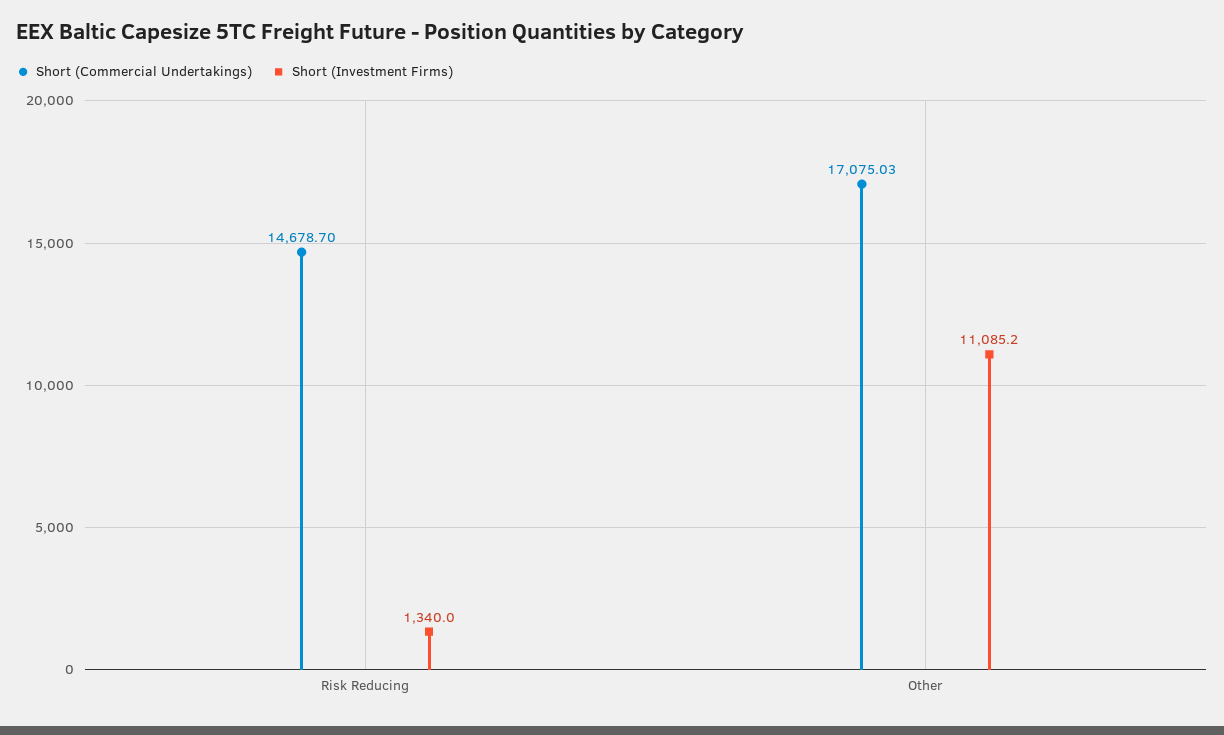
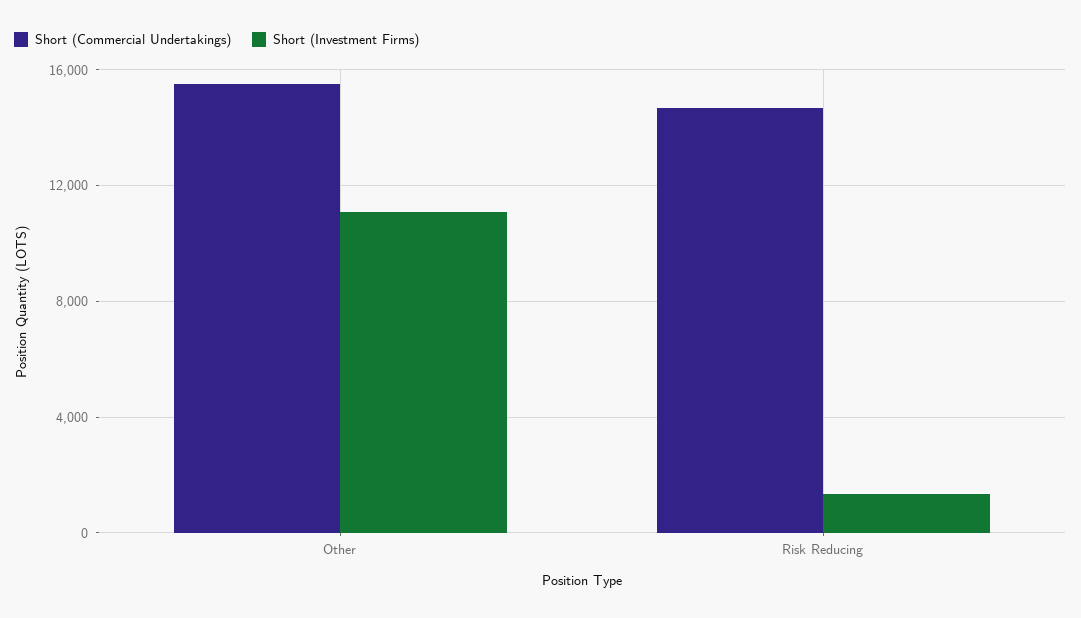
  {
    "Short (Commercial Undertakings)": {
      "Risk Reducing": 14678.7,
-     "Other": 17075.03
+     "Other": 15500
    },
    "Short (Investment Firms)": {
      "Risk Reducing": 1340,
      "Other": 11085.2
    }
  }

